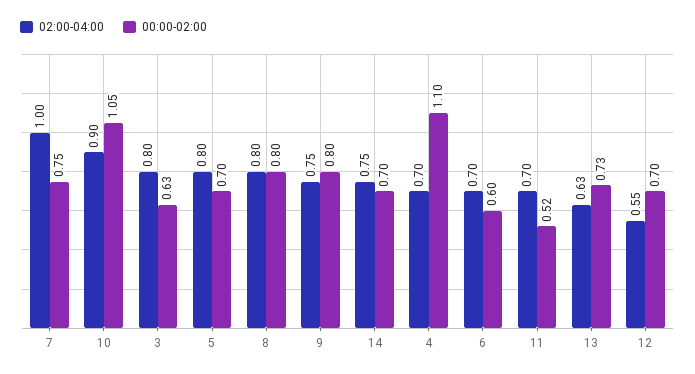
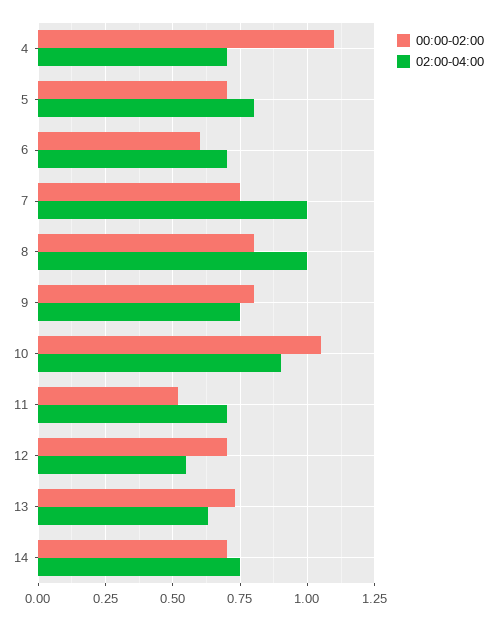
  {
    "02:00-04:00": {
      "7": 1,
      "10": 0.9,
-     "3": 0.8,
      "5": 0.8,
-     "8": 0.8,
+     "8": 1,
      "9": 0.75,
      "14": 0.75,
      "4": 0.7,
      "6": 0.7,
      "11": 0.7,
      "13": 0.63,
      "12": 0.55
    },
    "00:00-02:00": {
      "7": 0.75,
      "10": 1.05,
-     "3": 0.63,
      "5": 0.7,
      "8": 0.8,
      "9": 0.8,
      "14": 0.7,
      "4": 1.1,
      "6": 0.6,
      "11": 0.52,
      "13": 0.73,
      "12": 0.7
    }
  }

